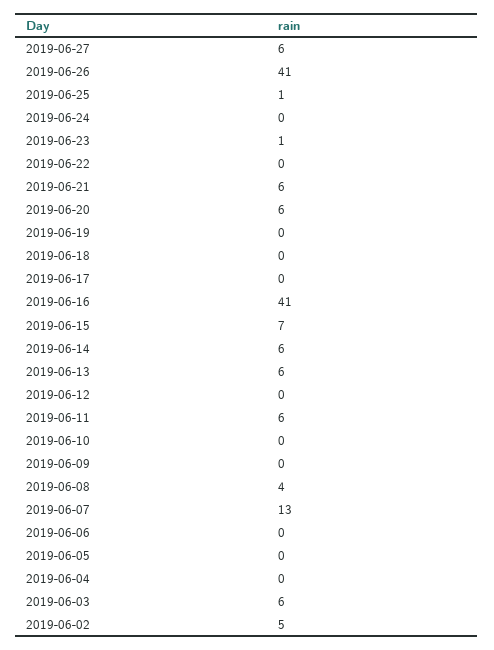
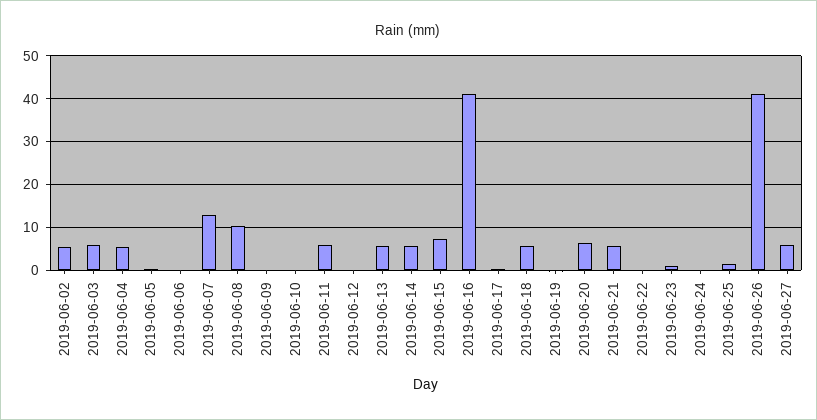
  {
    "2019-06-27": 6,
    "2019-06-26": 41,
    "2019-06-25": 1,
    "2019-06-24": 0,
    "2019-06-23": 1,
    "2019-06-22": 0,
    "2019-06-21": 6,
    "2019-06-20": 6,
    "2019-06-19": 0,
-   "2019-06-18": 0,
+   "2019-06-18": 6,
    "2019-06-17": 0,
    "2019-06-16": 41,
    "2019-06-15": 7,
    "2019-06-14": 6,
    "2019-06-13": 6,
    "2019-06-12": 0,
    "2019-06-11": 6,
    "2019-06-10": 0,
    "2019-06-09": 0,
-   "2019-06-08": 4,
+   "2019-06-08": 10,
    "2019-06-07": 13,
    "2019-06-06": 0,
    "2019-06-05": 0,
-   "2019-06-04": 0,
+   "2019-06-04": 6,
    "2019-06-03": 6,
    "2019-06-02": 5
  }

